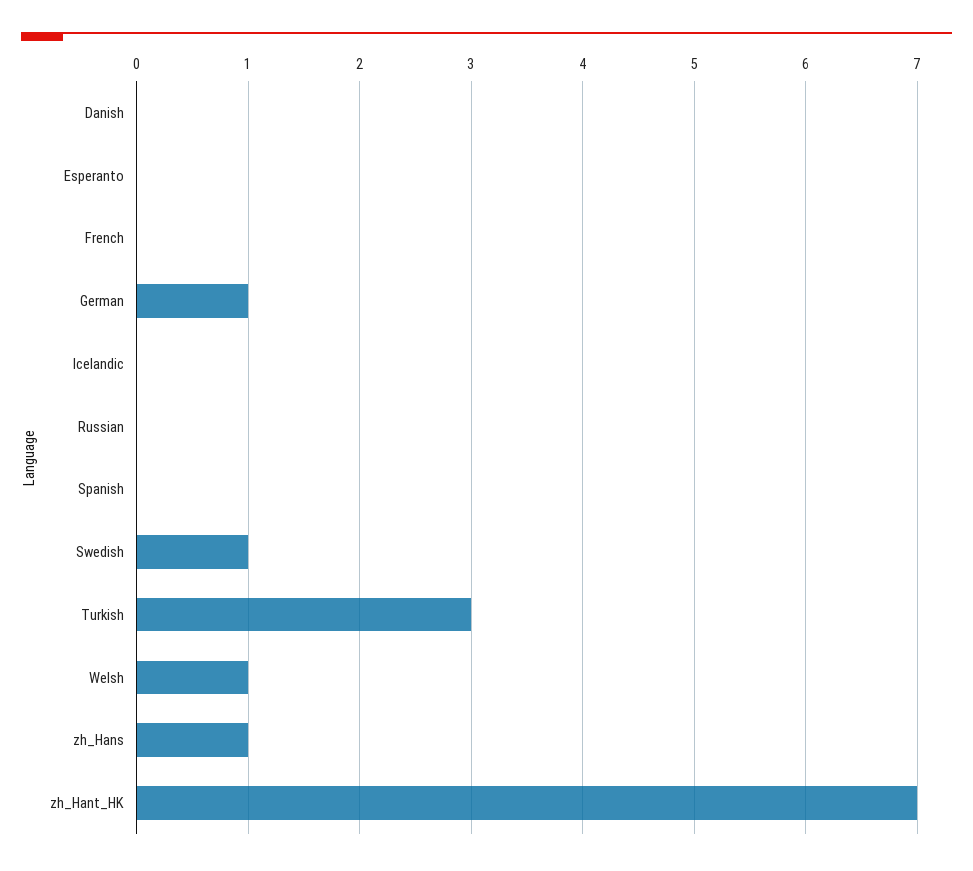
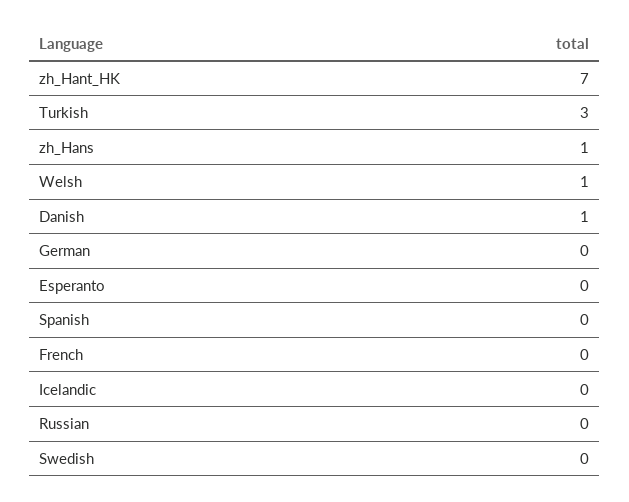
  {
-   "Danish": 0,
+   "Danish": 1,
    "Esperanto": 0,
    "French": 0,
-   "German": 1,
+   "German": 0,
    "Icelandic": 0,
    "Russian": 0,
    "Spanish": 0,
-   "Swedish": 1,
+   "Swedish": 0,
    "Turkish": 3,
    "Welsh": 1,
    "zh_Hans": 1,
    "zh_Hant_HK": 7
  }

